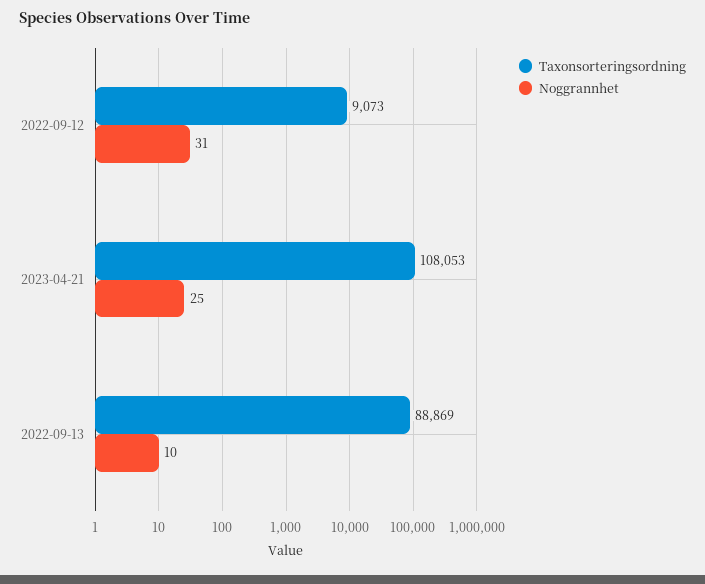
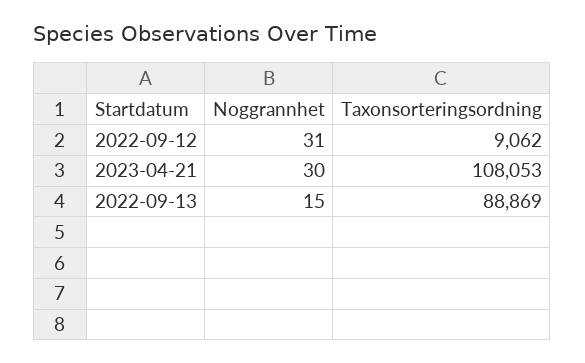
  {
    "Taxonsorteringsordning": {
-     "2022-09-12": 9073,
+     "2022-09-12": 9062,
      "2023-04-21": 108053,
      "2022-09-13": 88869
    },
    "Noggrannhet": {
      "2022-09-12": 31,
-     "2023-04-21": 25,
+     "2023-04-21": 30,
-     "2022-09-13": 10
+     "2022-09-13": 15
    }
  }

